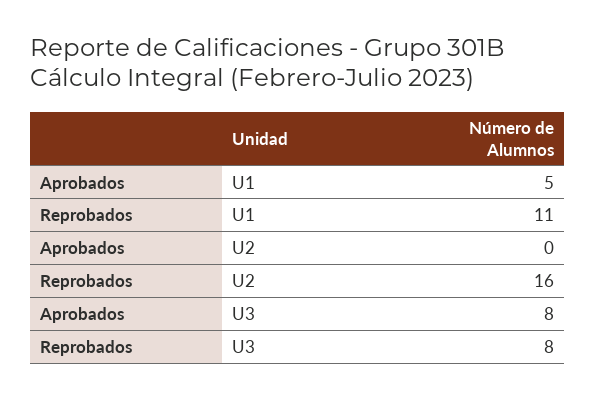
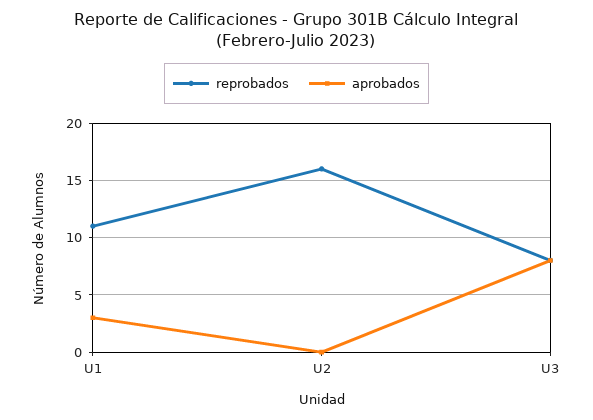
  {
    "Aprobados": {
-     "U1": 5,
+     "U1": 3,
      "U2": 0,
      "U3": 8
    },
    "Reprobados": {
      "U1": 11,
      "U2": 16,
      "U3": 8
    }
  }

